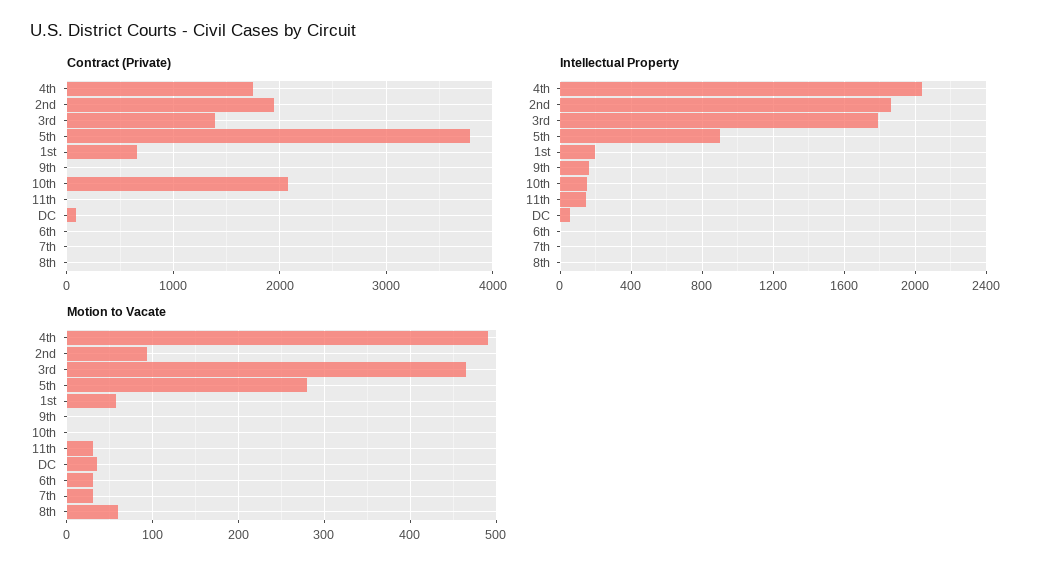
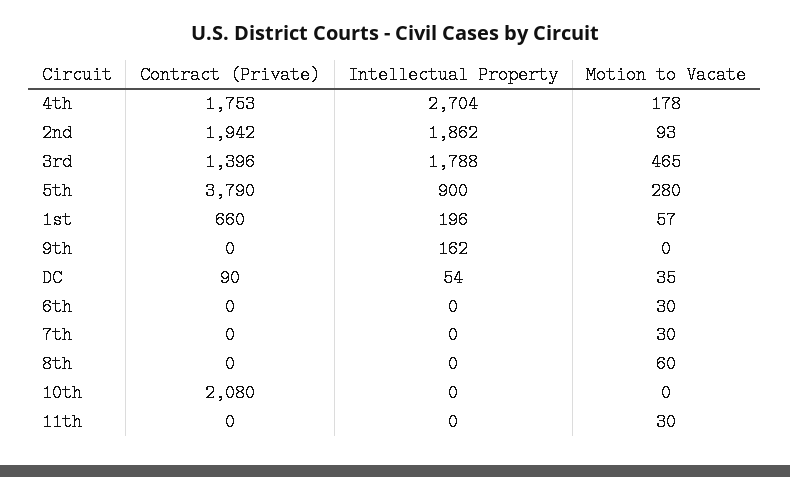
  {
    "Contract (Private)": {
      "4th": 1753,
      "2nd": 1942,
      "3rd": 1396,
      "5th": 3790,
      "1st": 660,
      "9th": 0,
      "10th": 2080,
      "11th": 0,
      "DC": 90,
      "6th": 0,
      "7th": 0,
      "8th": 0
    },
    "Intellectual Property": {
-     "4th": 2050,
+     "4th": 2704,
      "2nd": 1862,
      "3rd": 1788,
      "5th": 900,
      "1st": 196,
      "9th": 162,
-     "10th": 150,
+     "10th": 0,
-     "11th": 150,
+     "11th": 0,
      "DC": 54,
      "6th": 0,
      "7th": 0,
      "8th": 0
    },
    "Motion to Vacate": {
-     "4th": 490,
+     "4th": 178,
      "2nd": 93,
      "3rd": 465,
      "5th": 280,
      "1st": 57,
      "9th": 0,
      "10th": 0,
      "11th": 30,
      "DC": 35,
      "6th": 30,
      "7th": 30,
      "8th": 60
    }
  }

